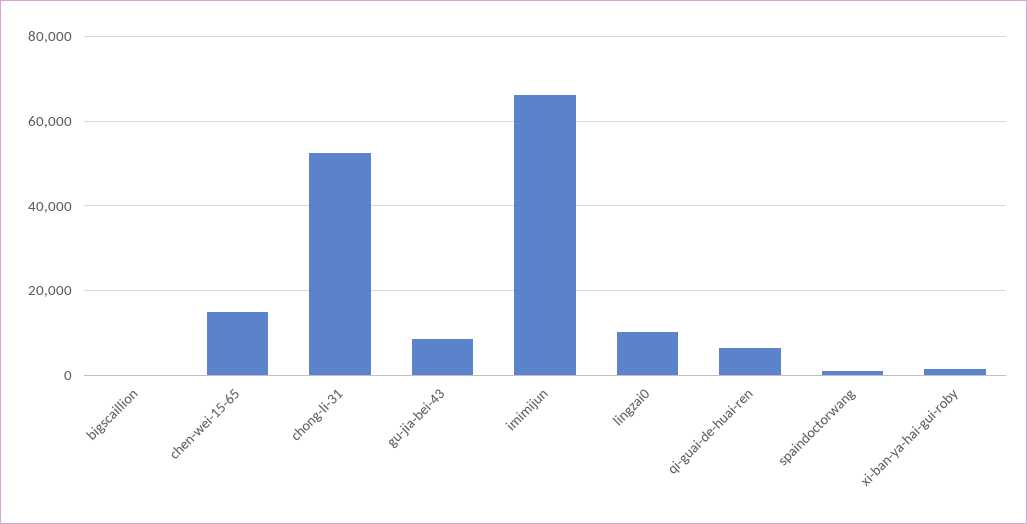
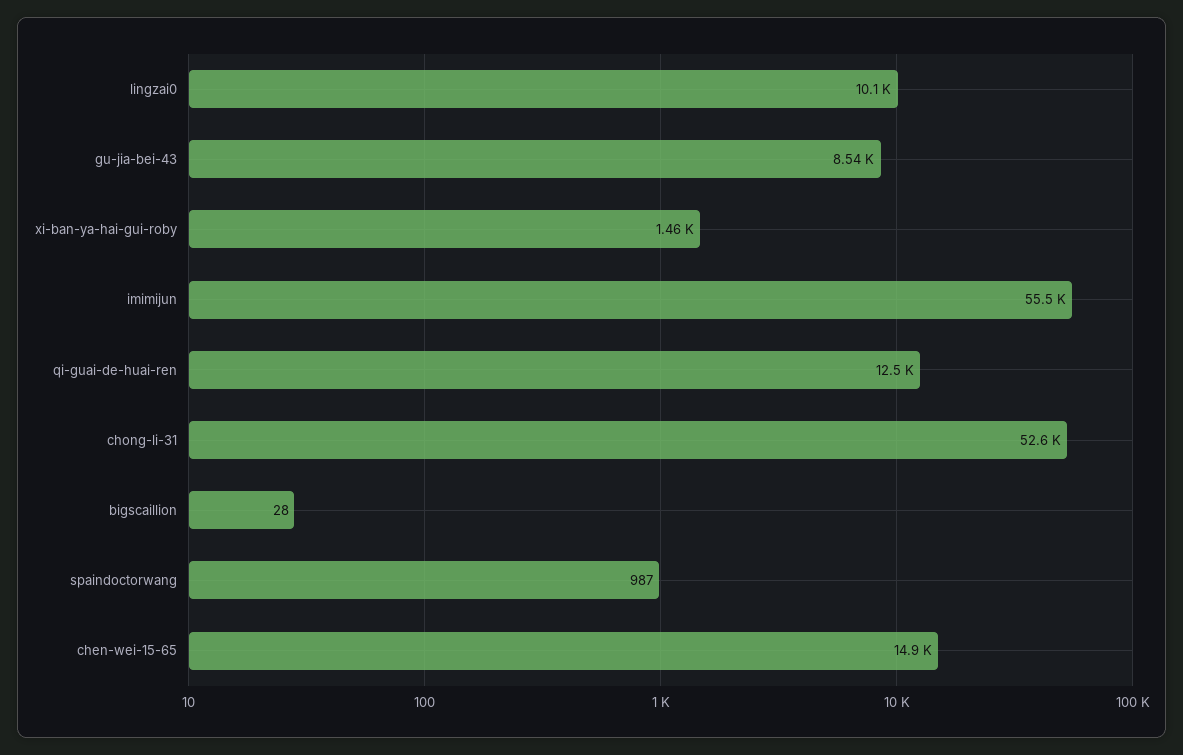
  {
    "bigscaillion": 28,
    "chen-wei-15-65": 14900,
    "chong-li-31": 52600,
    "gu-jia-bei-43": 8540,
-   "imimijun": 66000,
+   "imimijun": 55500,
    "lingzai0": 10100,
-   "qi-guai-de-huai-ren": 6000,
+   "qi-guai-de-huai-ren": 12500,
    "spaindoctorwang": 987,
    "xi-ban-ya-hai-gui-roby": 1460
  }

